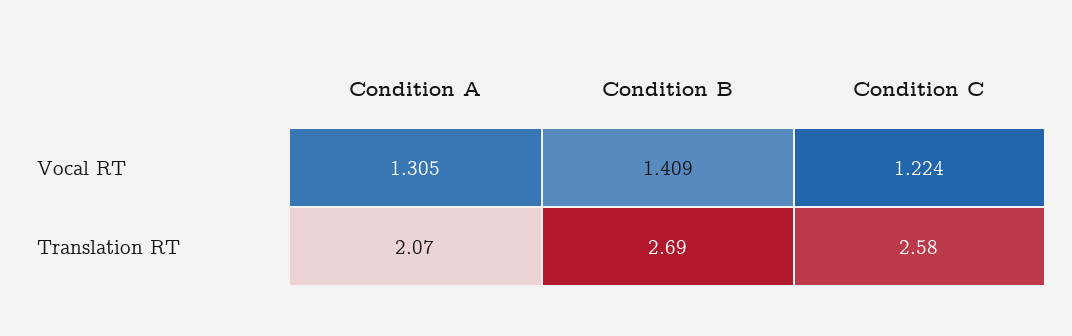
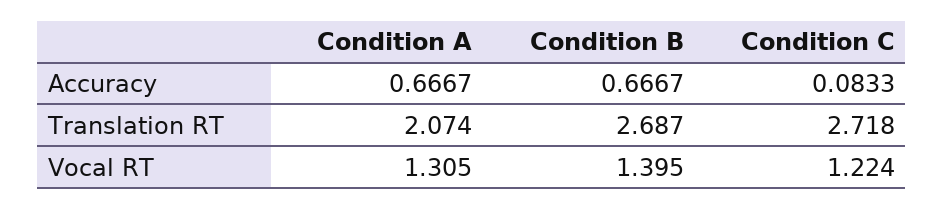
  {
    "Condition A": {
      "Vocal RT": 1.305,
-     "Translation RT": 2.074
+     "Translation RT": 2.074,
+     "Accuracy": 0.6667
    },
    "Condition B": {
-     "Vocal RT": 1.409,
+     "Vocal RT": 1.395,
-     "Translation RT": 2.687
+     "Translation RT": 2.687,
+     "Accuracy": 0.6667
    },
    "Condition C": {
      "Vocal RT": 1.224,
-     "Translation RT": 2.58
+     "Translation RT": 2.718,
+     "Accuracy": 0.0833
    }
  }

